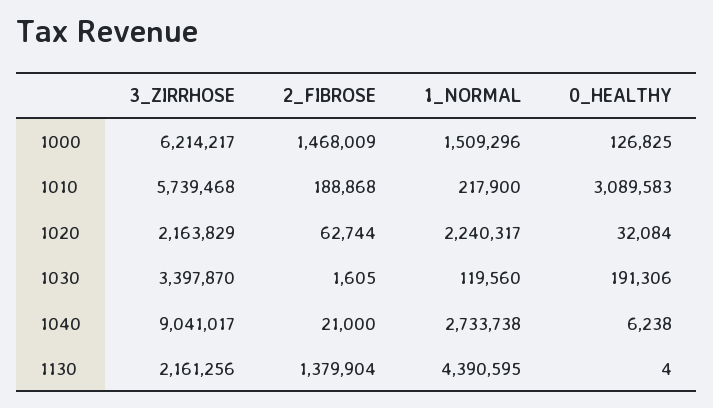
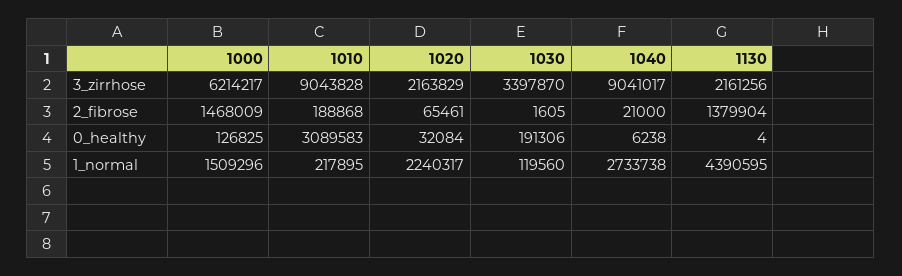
  {
    "3_ZIRRHOSE": {
      "1000": 6214217,
-     "1010": 5739468,
+     "1010": 9043828,
      "1020": 2163829,
      "1030": 3397870,
      "1040": 9041017,
      "1130": 2161256
    },
    "2_FIBROSE": {
      "1000": 1468009,
      "1010": 188868,
-     "1020": 62744,
+     "1020": 65461,
      "1030": 1605,
      "1040": 21000,
      "1130": 1379904
    },
    "1_NORMAL": {
      "1000": 1509296,
-     "1010": 217900,
+     "1010": 217895,
      "1020": 2240317,
      "1030": 119560,
      "1040": 2733738,
      "1130": 4390595
    },
    "0_HEALTHY": {
      "1000": 126825,
      "1010": 3089583,
      "1020": 32084,
      "1030": 191306,
      "1040": 6238,
      "1130": 4
    }
  }

